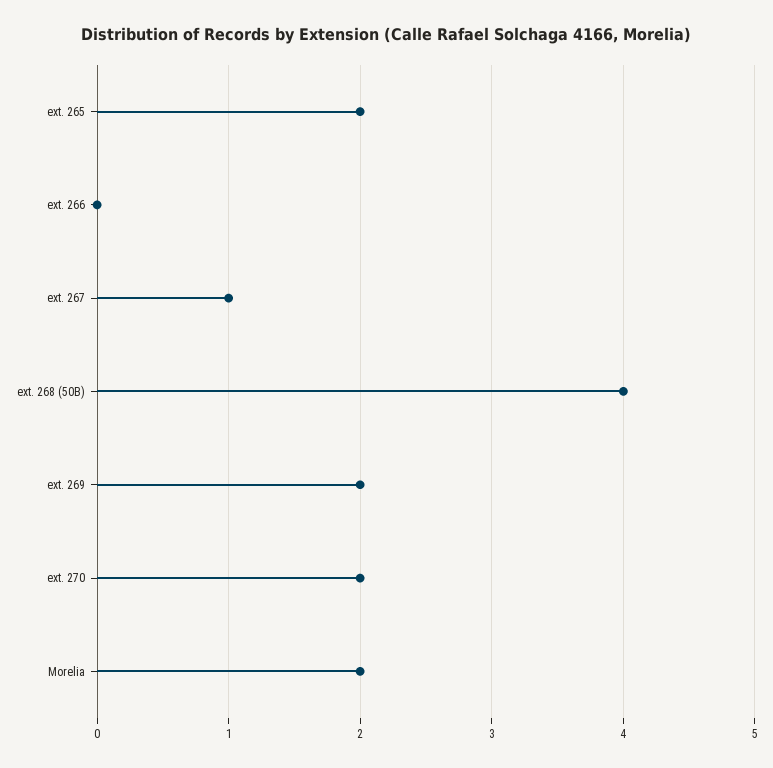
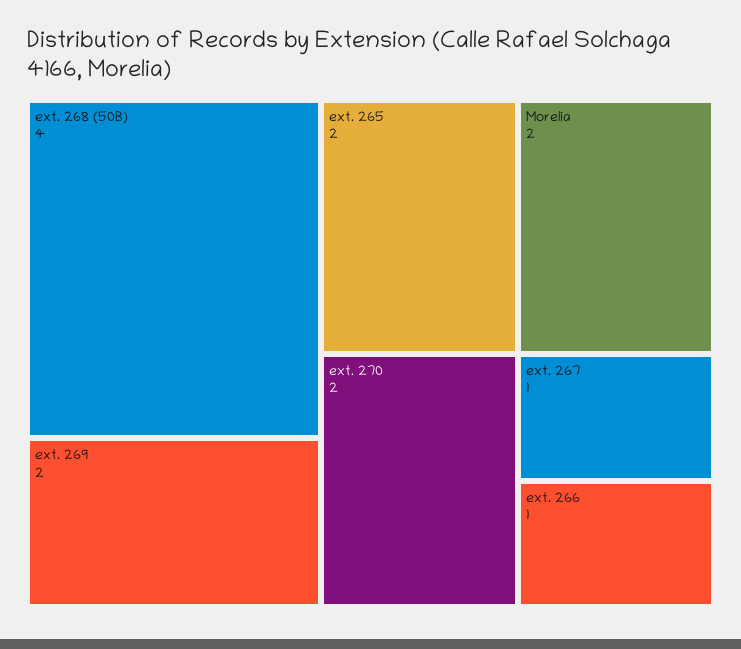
  {
    "ext. 265": 2,
-   "ext. 266": 0,
+   "ext. 266": 1,
    "ext. 267": 1,
    "ext. 268 (50B)": 4,
    "ext. 269": 2,
    "ext. 270": 2,
    "Morelia": 2
  }

